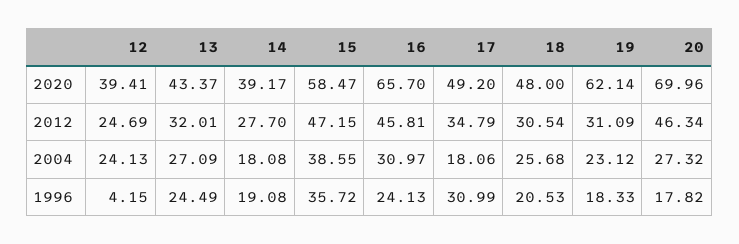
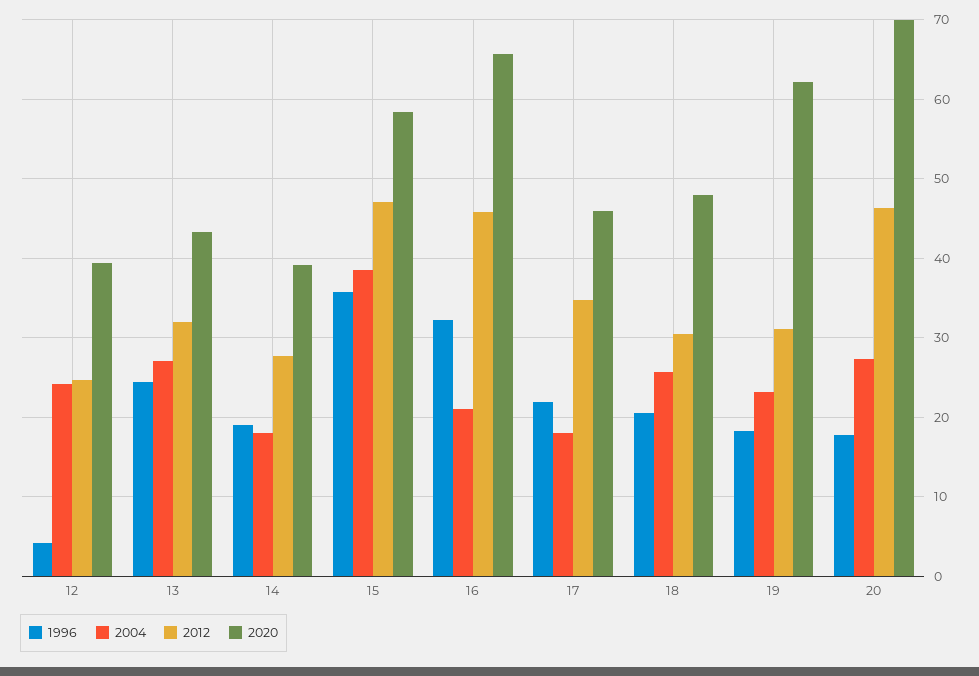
  {
    "2020": {
      "12": 39.41,
      "13": 43.37,
      "14": 39.17,
      "15": 58.47,
      "16": 65.7,
-     "17": 49.2,
+     "17": 46,
      "18": 48,
      "19": 62.14,
      "20": 69.96
    },
    "2012": {
      "12": 24.69,
      "13": 32.01,
      "14": 27.7,
      "15": 47.15,
      "16": 45.81,
      "17": 34.79,
      "18": 30.54,
      "19": 31.09,
      "20": 46.34
    },
    "2004": {
      "12": 24.13,
      "13": 27.09,
      "14": 18.08,
      "15": 38.55,
-     "16": 30.97,
+     "16": 21,
      "17": 18.06,
      "18": 25.68,
      "19": 23.12,
      "20": 27.32
    },
    "1996": {
      "12": 4.15,
      "13": 24.49,
      "14": 19.08,
      "15": 35.72,
-     "16": 24.13,
+     "16": 32,
-     "17": 30.99,
+     "17": 22,
      "18": 20.53,
      "19": 18.33,
      "20": 17.82
    }
  }

